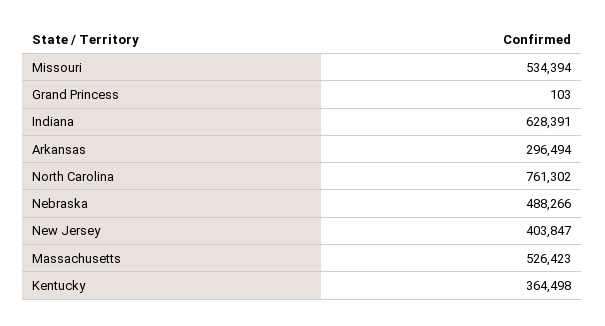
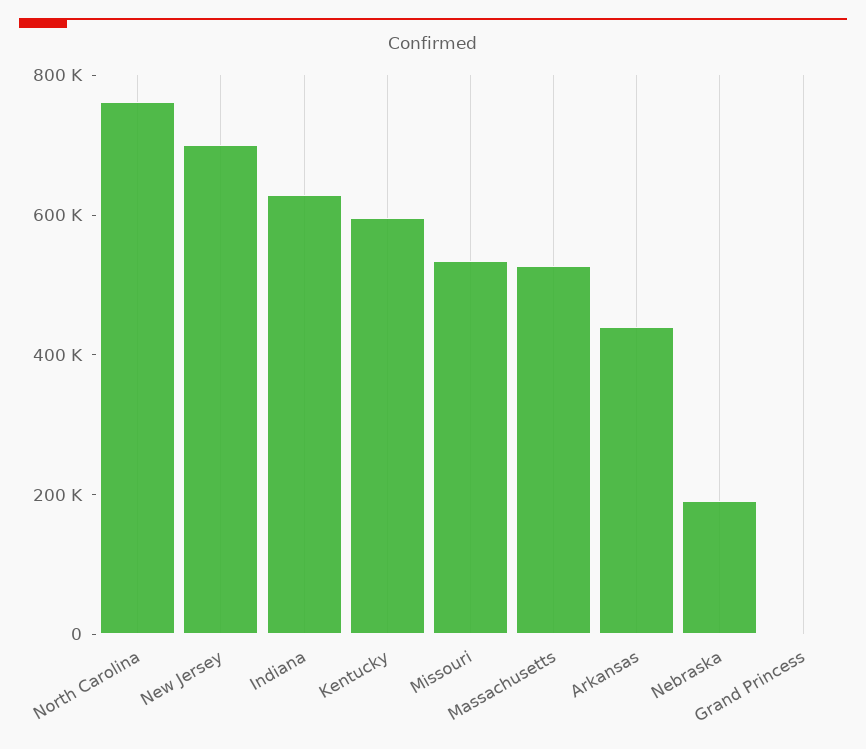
  {
    "Missouri": 534394,
    "Grand Princess": 103,
    "Indiana": 628391,
-   "Arkansas": 296494,
+   "Arkansas": 450000,
    "North Carolina": 761302,
-   "Nebraska": 488266,
+   "Nebraska": 200000,
-   "New Jersey": 403847,
+   "New Jersey": 700000,
    "Massachusetts": 526423,
-   "Kentucky": 364498
+   "Kentucky": 600000
  }

